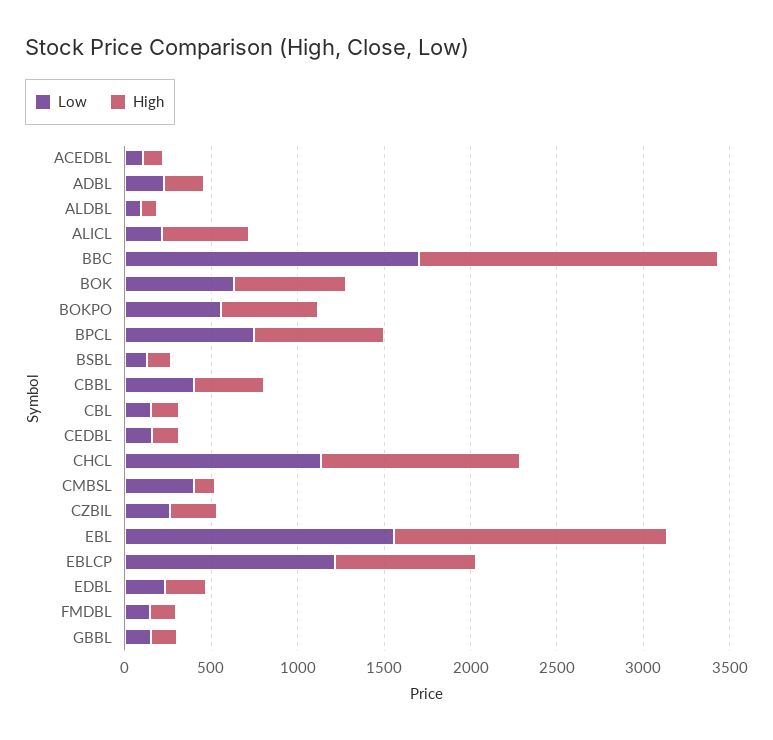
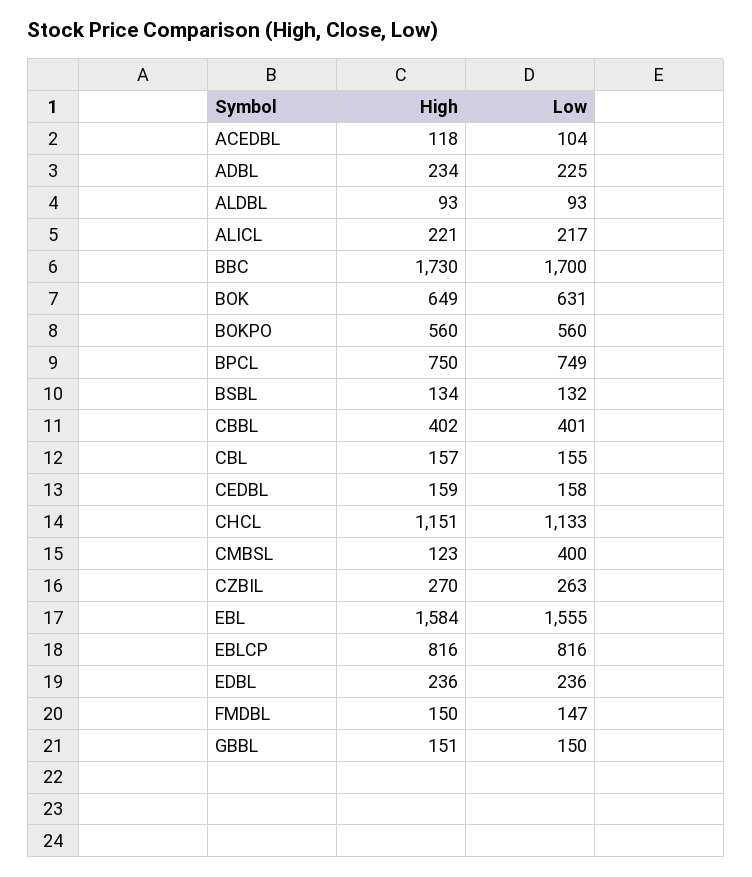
  {
    "Low": {
      "ACEDBL": 104,
      "ADBL": 225,
      "ALDBL": 93,
      "ALICL": 217,
      "BBC": 1700,
      "BOK": 631,
      "BOKPO": 560,
      "BPCL": 749,
      "BSBL": 132,
      "CBBL": 401,
      "CBL": 155,
      "CEDBL": 158,
      "CHCL": 1133,
      "CMBSL": 400,
      "CZBIL": 263,
      "EBL": 1555,
-     "EBLCP": 1200,
+     "EBLCP": 816,
      "EDBL": 236,
      "FMDBL": 147,
      "GBBL": 150
    },
    "High": {
      "ACEDBL": 118,
      "ADBL": 234,
      "ALDBL": 93,
-     "ALICL": 500,
+     "ALICL": 221,
      "BBC": 1730,
      "BOK": 649,
      "BOKPO": 560,
      "BPCL": 750,
      "BSBL": 134,
      "CBBL": 402,
      "CBL": 157,
      "CEDBL": 159,
      "CHCL": 1151,
      "CMBSL": 123,
      "CZBIL": 270,
      "EBL": 1584,
      "EBLCP": 816,
      "EDBL": 236,
      "FMDBL": 150,
      "GBBL": 151
    }
  }

